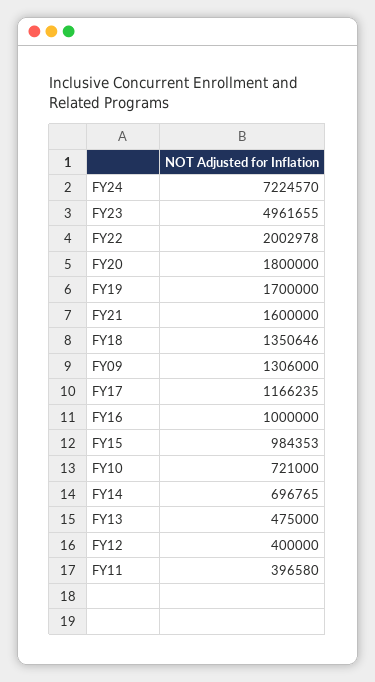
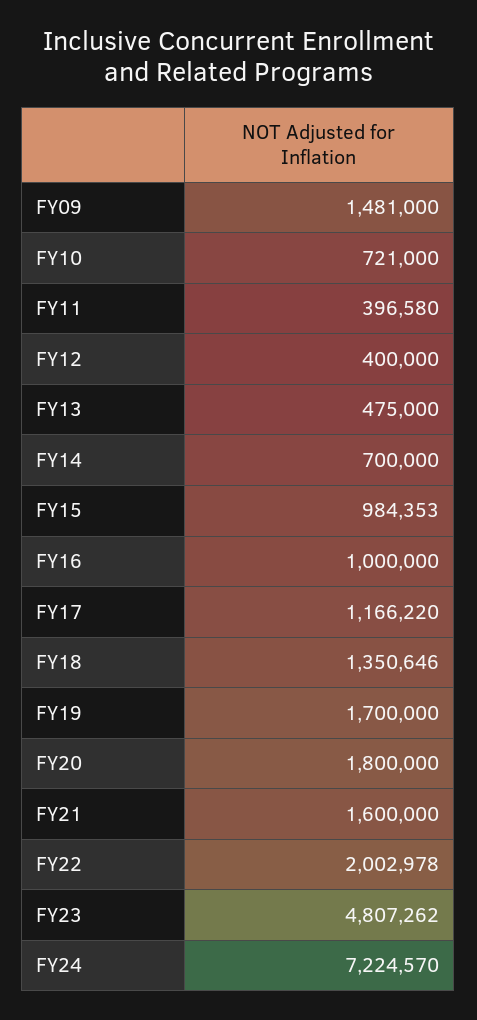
  {
    "FY24": 7224570,
-   "FY23": 4961655,
+   "FY23": 4807262,
    "FY22": 2002978,
    "FY20": 1800000,
    "FY19": 1700000,
    "FY21": 1600000,
    "FY18": 1350646,
-   "FY09": 1306000,
+   "FY09": 1481000,
-   "FY17": 1166235,
+   "FY17": 1166220,
    "FY16": 1000000,
    "FY15": 984353,
    "FY10": 721000,
-   "FY14": 696765,
+   "FY14": 700000,
    "FY13": 475000,
    "FY12": 400000,
    "FY11": 396580
  }

